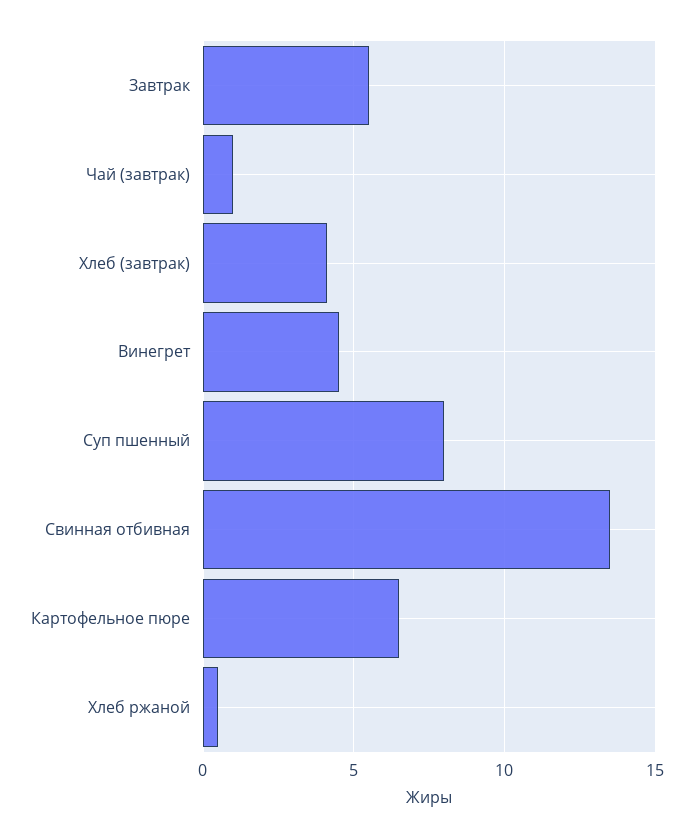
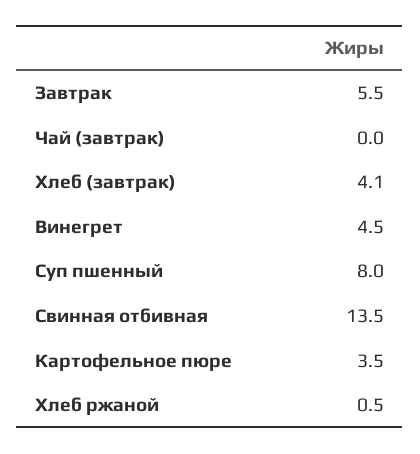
  {
    "Завтрак": 5.5,
-   "Чай (завтрак)": 1,
+   "Чай (завтрак)": 0,
    "Хлеб (завтрак)": 4.1,
    "Винегрет": 4.5,
    "Суп пшенный": 8,
    "Свинная отбивная": 13.5,
-   "Картофельное пюре": 6.5,
+   "Картофельное пюре": 3.5,
    "Хлеб ржаной": 0.5
  }

